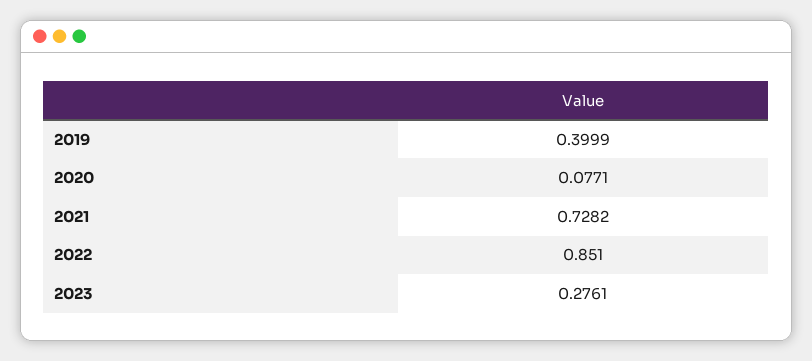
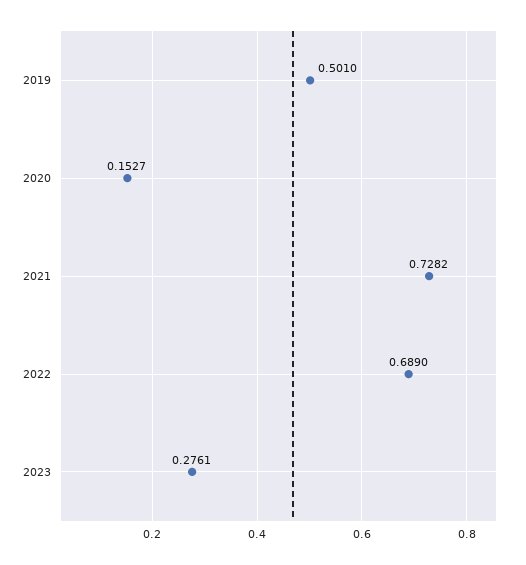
  {
-   "2019": 0.3999,
+   "2019": 0.501,
-   "2020": 0.0771,
+   "2020": 0.1527,
    "2021": 0.7282,
-   "2022": 0.851,
+   "2022": 0.689,
    "2023": 0.2761
  }

